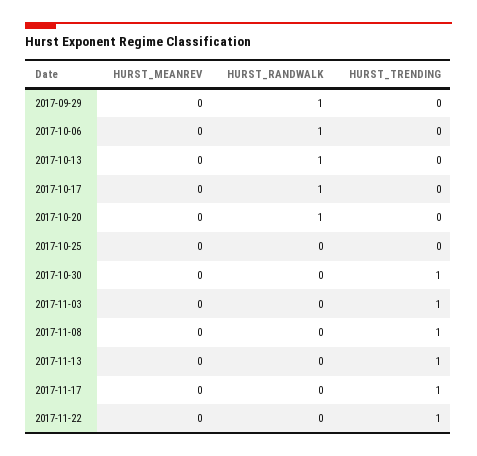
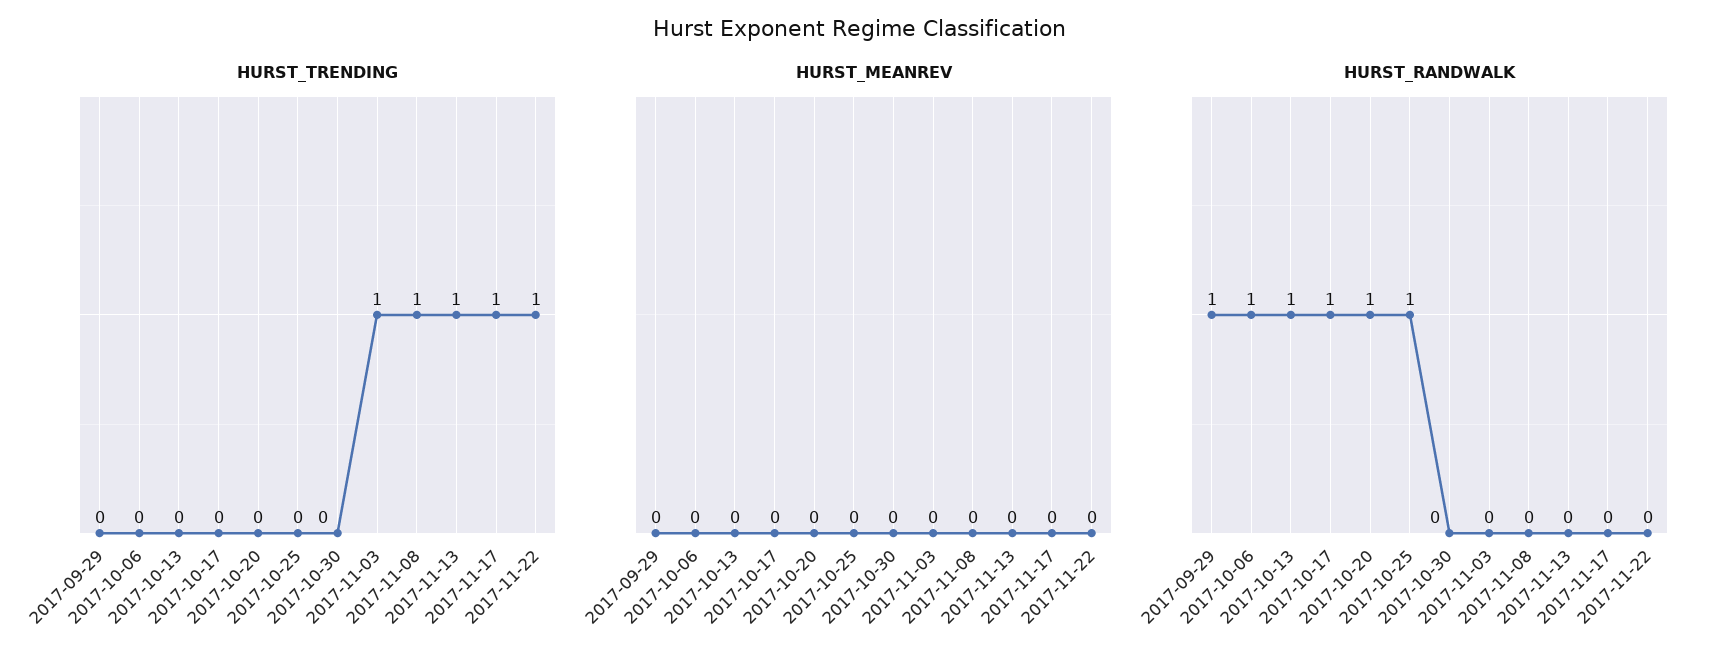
  {
    "HURST_MEANREV": {
      "2017-09-29": 0,
      "2017-10-06": 0,
      "2017-10-13": 0,
      "2017-10-17": 0,
      "2017-10-20": 0,
      "2017-10-25": 0,
      "2017-10-30": 0,
      "2017-11-03": 0,
      "2017-11-08": 0,
      "2017-11-13": 0,
      "2017-11-17": 0,
      "2017-11-22": 0
    },
    "HURST_RANDWALK": {
      "2017-09-29": 1,
      "2017-10-06": 1,
      "2017-10-13": 1,
      "2017-10-17": 1,
      "2017-10-20": 1,
-     "2017-10-25": 0,
+     "2017-10-25": 1,
      "2017-10-30": 0,
      "2017-11-03": 0,
      "2017-11-08": 0,
      "2017-11-13": 0,
      "2017-11-17": 0,
      "2017-11-22": 0
    },
    "HURST_TRENDING": {
      "2017-09-29": 0,
      "2017-10-06": 0,
      "2017-10-13": 0,
      "2017-10-17": 0,
      "2017-10-20": 0,
      "2017-10-25": 0,
-     "2017-10-30": 1,
+     "2017-10-30": 0,
      "2017-11-03": 1,
      "2017-11-08": 1,
      "2017-11-13": 1,
      "2017-11-17": 1,
      "2017-11-22": 1
    }
  }

